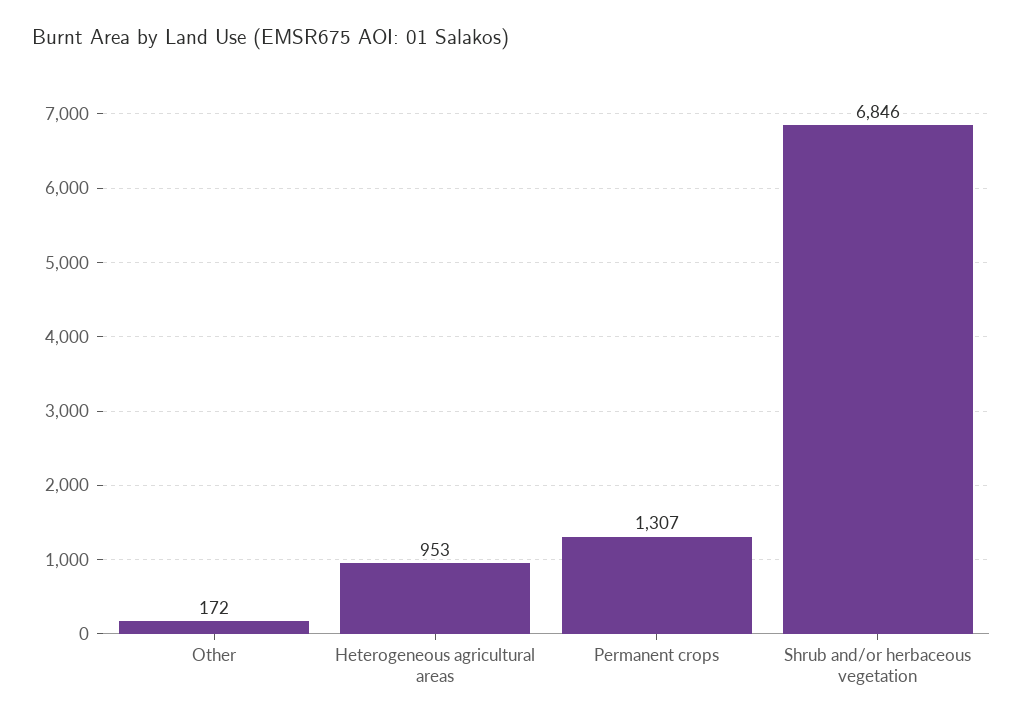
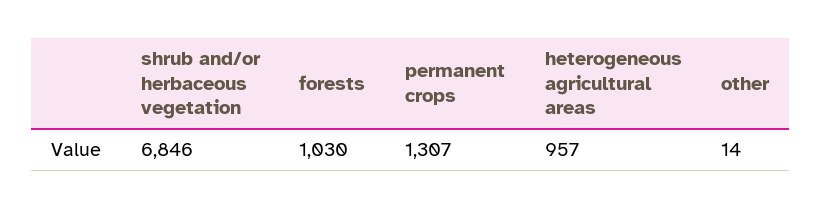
  {
-   "Other": 172,
+   "Other": 14,
-   "Heterogeneous agricultural areas": 953,
+   "Heterogeneous agricultural areas": 957,
    "Permanent crops": 1307,
-   "Shrub and/or herbaceous vegetation": 6846
+   "Shrub and/or herbaceous vegetation": 6846,
+   "forests": 1030
  }

